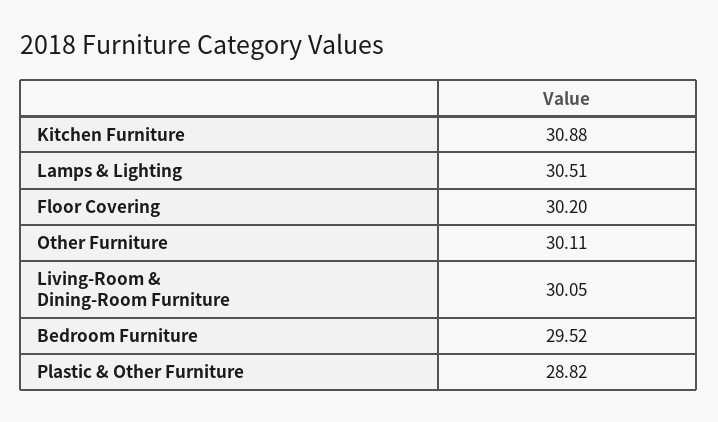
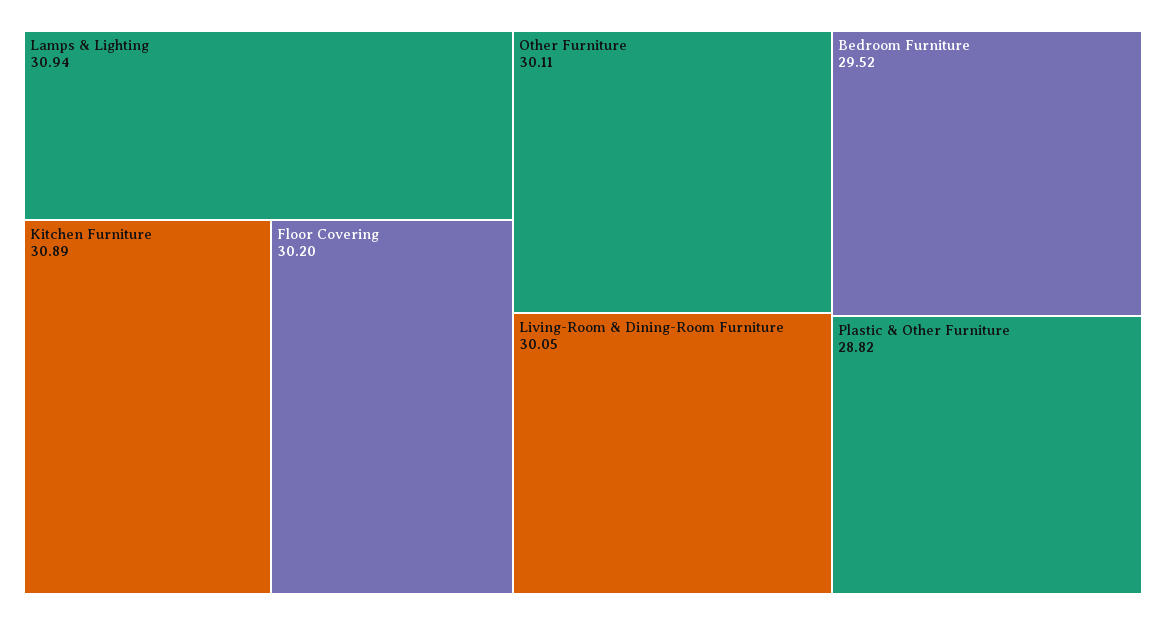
  {
-   "Kitchen Furniture": 30.88,
+   "Kitchen Furniture": 30.89,
-   "Lamps & Lighting": 30.51,
+   "Lamps & Lighting": 30.94,
    "Floor Covering": 30.2,
    "Other Furniture": 30.11,
    "Living-Room & Dining-Room Furniture": 30.05,
    "Bedroom Furniture": 29.52,
    "Plastic & Other Furniture": 28.82
  }

